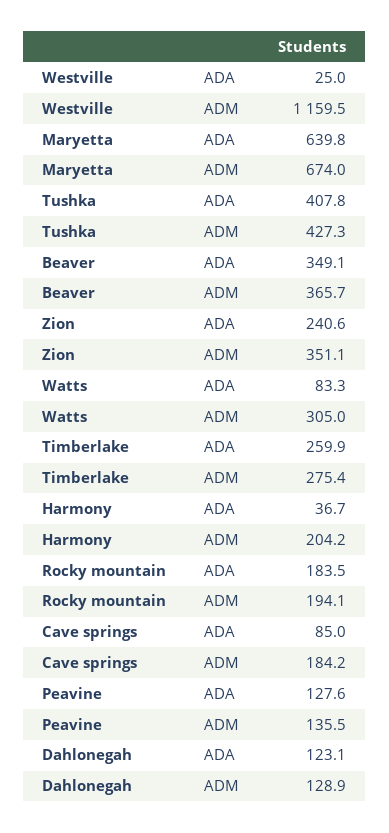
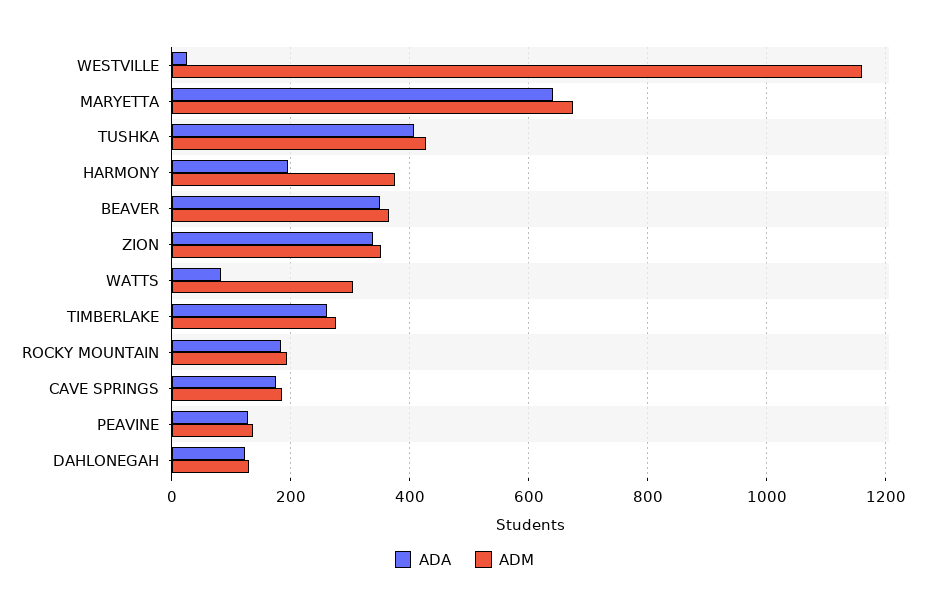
  {
    "ADA": {
      "Westville": 25,
      "Maryetta": 639.8,
      "Tushka": 407.8,
      "Beaver": 349.1,
-     "Zion": 240.6,
+     "Zion": 340,
      "Watts": 83.3,
      "Timberlake": 259.9,
-     "Harmony": 36.7,
+     "Harmony": 200,
      "Rocky mountain": 183.5,
-     "Cave springs": 85,
+     "Cave springs": 180,
      "Peavine": 127.6,
      "Dahlonegah": 123.1
    },
    "ADM": {
      "Westville": 1159.5,
      "Maryetta": 674,
      "Tushka": 427.3,
      "Beaver": 365.7,
      "Zion": 351.1,
      "Watts": 305,
      "Timberlake": 275.4,
-     "Harmony": 204.2,
+     "Harmony": 380,
      "Rocky mountain": 194.1,
      "Cave springs": 184.2,
      "Peavine": 135.5,
      "Dahlonegah": 128.9
    }
  }

